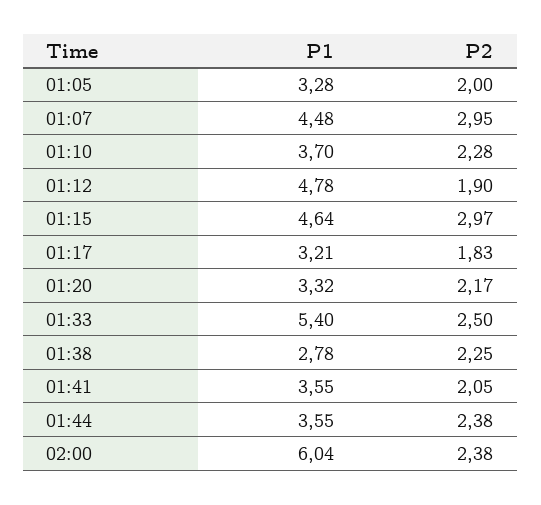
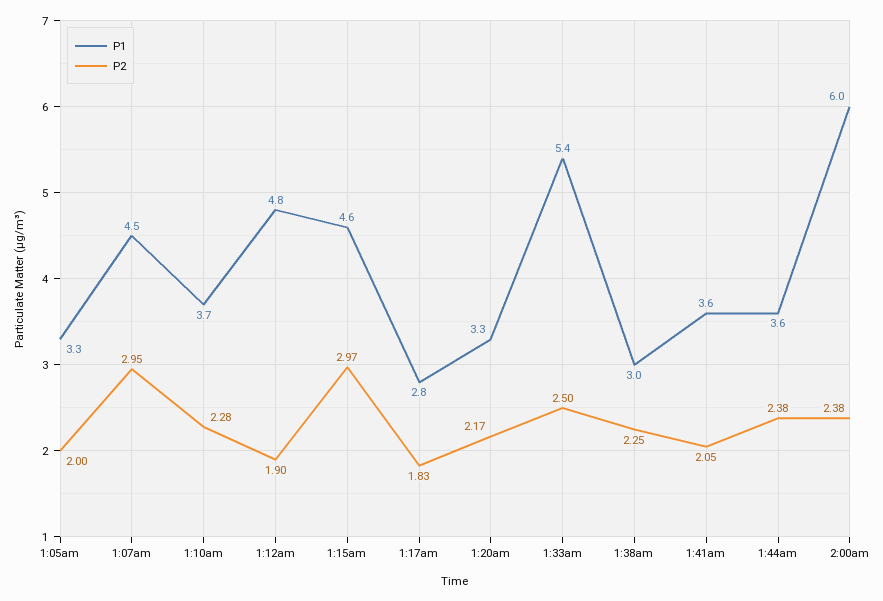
  {
    "P1": {
      "01:05": 3.28,
      "01:07": 4.48,
      "01:10": 3.7,
      "01:12": 4.78,
      "01:15": 4.64,
-     "01:17": 3.21,
+     "01:17": 2.8,
      "01:20": 3.32,
      "01:33": 5.4,
-     "01:38": 2.78,
+     "01:38": 3,
      "01:41": 3.55,
      "01:44": 3.55,
      "02:00": 6.04
    },
    "P2": {
      "01:05": 2,
      "01:07": 2.95,
      "01:10": 2.28,
      "01:12": 1.9,
      "01:15": 2.97,
      "01:17": 1.83,
      "01:20": 2.17,
      "01:33": 2.5,
      "01:38": 2.25,
      "01:41": 2.05,
      "01:44": 2.38,
      "02:00": 2.38
    }
  }

